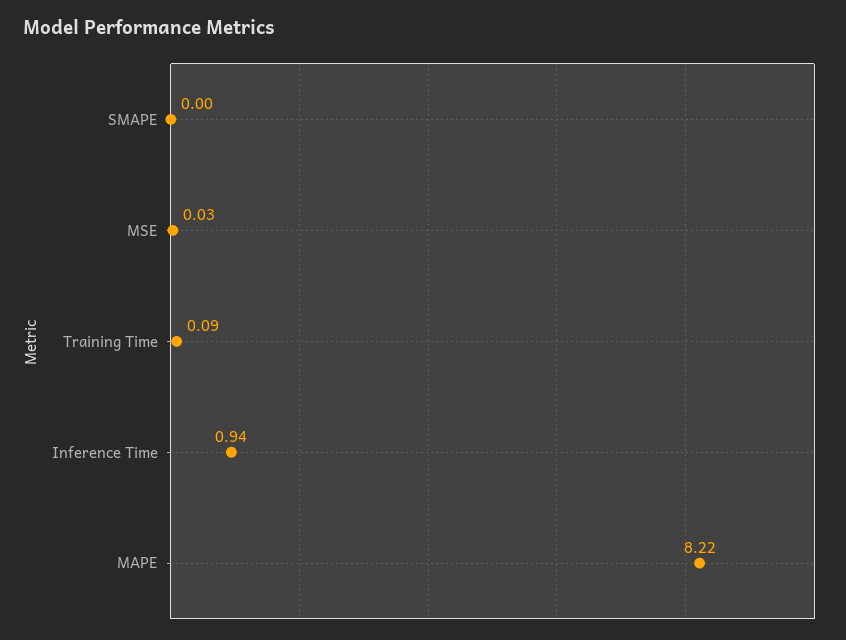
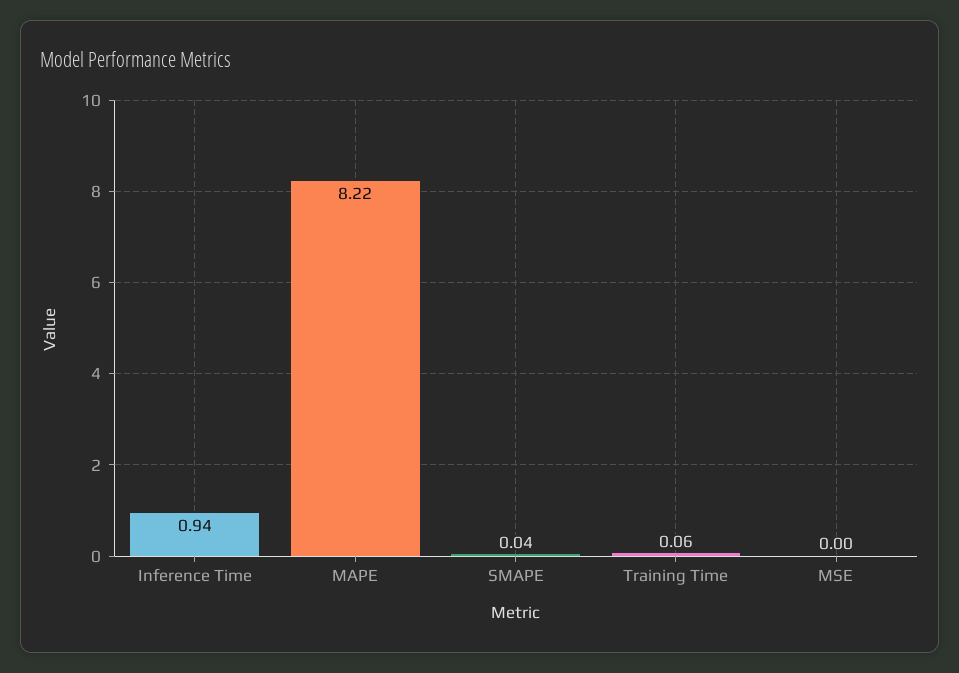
  {
-   "SMAPE": 0,
+   "SMAPE": 0.04,
-   "MSE": 0.03,
+   "MSE": 0,
-   "Training Time": 0.09,
+   "Training Time": 0.06,
    "Inference Time": 0.94,
    "MAPE": 8.22
  }

